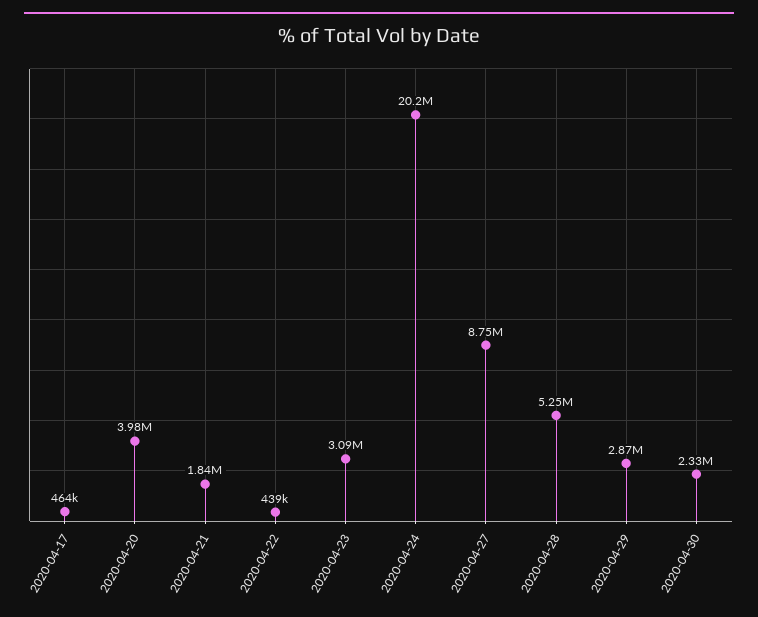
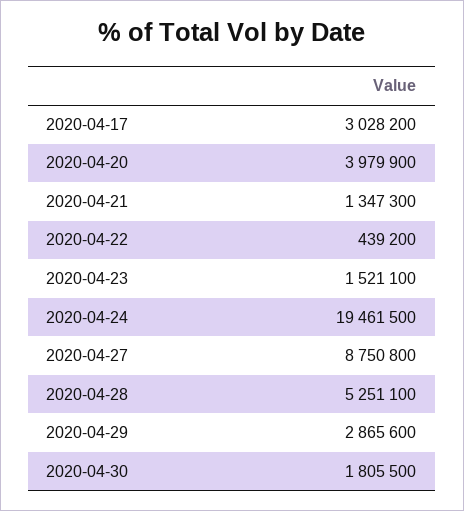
  {
-   "2020-04-17": 464000,
+   "2020-04-17": 3028200,
    "2020-04-20": 3979900,
-   "2020-04-21": 1840000,
+   "2020-04-21": 1347300,
    "2020-04-22": 439200,
-   "2020-04-23": 3090000,
+   "2020-04-23": 1521100,
-   "2020-04-24": 20200000,
+   "2020-04-24": 19461500,
    "2020-04-27": 8750800,
    "2020-04-28": 5251100,
    "2020-04-29": 2865600,
-   "2020-04-30": 2330000
+   "2020-04-30": 1805500
  }

